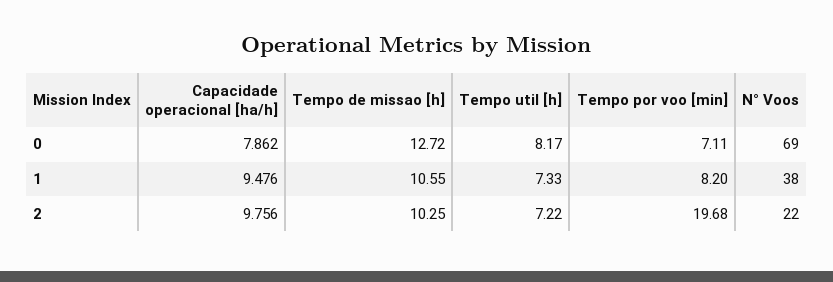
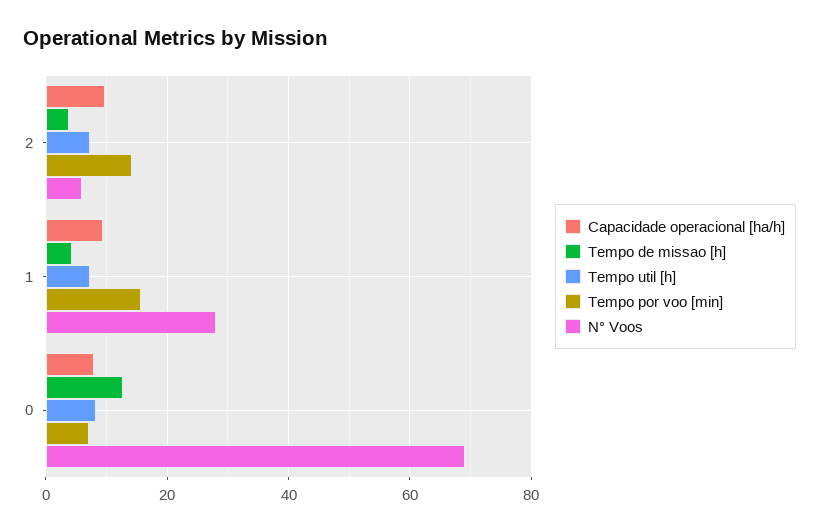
  {
    "Capacidade operacional [ha/h]": {
      "0": 7.862,
      "1": 9.476,
      "2": 9.756
    },
    "Tempo de missao [h]": {
      "0": 12.72,
-     "1": 10.55,
+     "1": 4,
-     "2": 10.25
+     "2": 4
    },
    "Tempo util [h]": {
      "0": 8.17,
      "1": 7.33,
      "2": 7.22
    },
    "Tempo por voo [min]": {
      "0": 7.11,
-     "1": 8.2,
+     "1": 16,
-     "2": 19.68
+     "2": 14
    },
    "N° Voos": {
      "0": 69,
-     "1": 38,
+     "1": 28,
-     "2": 22
+     "2": 6
    }
  }

